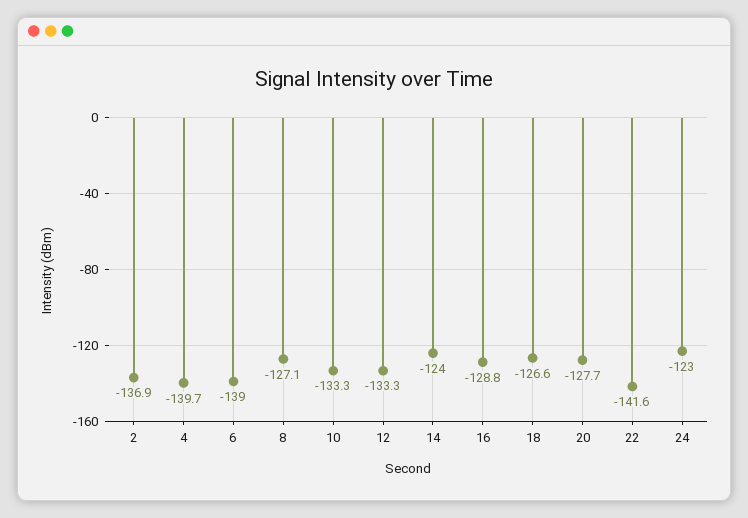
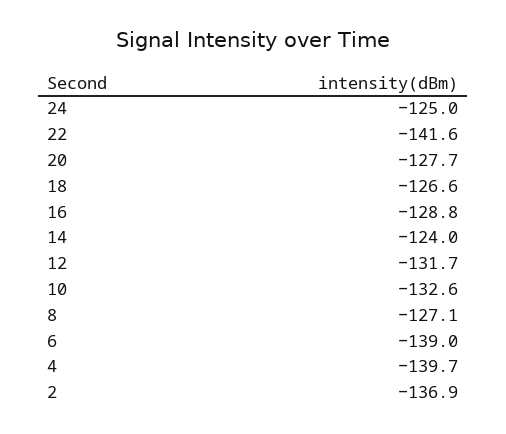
  {
    "2": -136.9,
    "4": -139.7,
    "6": -139,
    "8": -127.1,
-   "10": -133.3,
+   "10": -132.6,
-   "12": -133.3,
+   "12": -131.7,
    "14": -124,
    "16": -128.8,
    "18": -126.6,
    "20": -127.7,
    "22": -141.6,
-   "24": -123
+   "24": -125
  }

